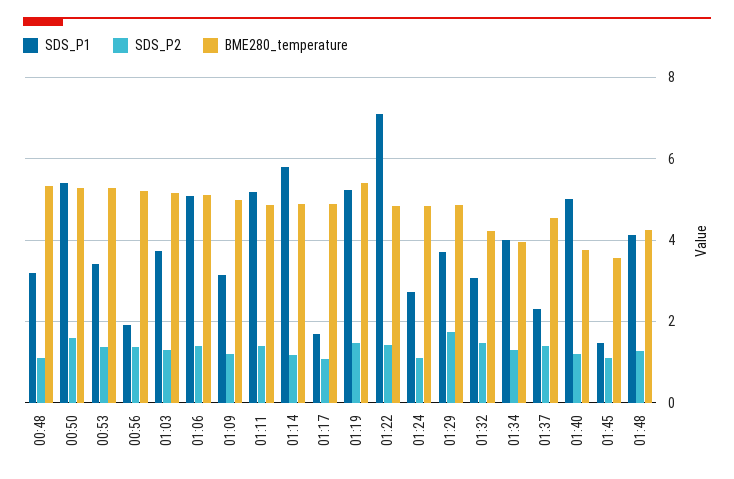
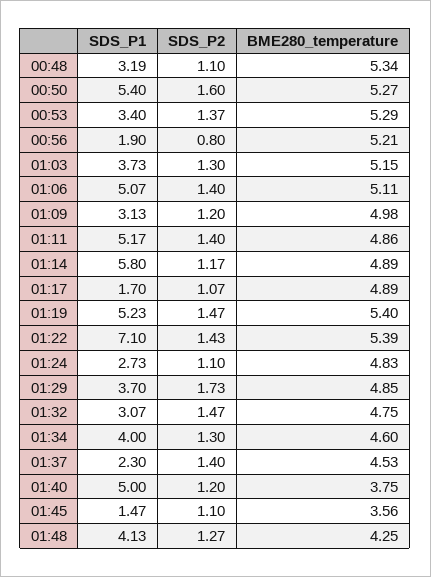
  {
    "SDS_P1": {
      "00:48": 3.19,
      "00:50": 5.4,
      "00:53": 3.4,
      "00:56": 1.9,
      "01:03": 3.73,
      "01:06": 5.07,
      "01:09": 3.13,
      "01:11": 5.17,
      "01:14": 5.8,
      "01:17": 1.7,
      "01:19": 5.23,
      "01:22": 7.1,
      "01:24": 2.73,
      "01:29": 3.7,
      "01:32": 3.07,
      "01:34": 4,
      "01:37": 2.3,
      "01:40": 5,
      "01:45": 1.47,
      "01:48": 4.13
    },
    "SDS_P2": {
      "00:48": 1.1,
      "00:50": 1.6,
      "00:53": 1.37,
-     "00:56": 1.4,
+     "00:56": 0.8,
      "01:03": 1.3,
      "01:06": 1.4,
      "01:09": 1.2,
      "01:11": 1.4,
      "01:14": 1.17,
      "01:17": 1.07,
      "01:19": 1.47,
      "01:22": 1.43,
      "01:24": 1.1,
      "01:29": 1.73,
      "01:32": 1.47,
      "01:34": 1.3,
      "01:37": 1.4,
      "01:40": 1.2,
      "01:45": 1.1,
      "01:48": 1.27
    },
    "BME280_temperature": {
      "00:48": 5.34,
      "00:50": 5.27,
      "00:53": 5.29,
      "00:56": 5.21,
      "01:03": 5.15,
      "01:06": 5.11,
      "01:09": 4.98,
      "01:11": 4.86,
      "01:14": 4.89,
      "01:17": 4.89,
      "01:19": 5.4,
-     "01:22": 4.8,
+     "01:22": 5.39,
      "01:24": 4.83,
      "01:29": 4.85,
-     "01:32": 4.2,
+     "01:32": 4.75,
-     "01:34": 4,
+     "01:34": 4.6,
      "01:37": 4.53,
      "01:40": 3.75,
      "01:45": 3.56,
      "01:48": 4.25
    }
  }

